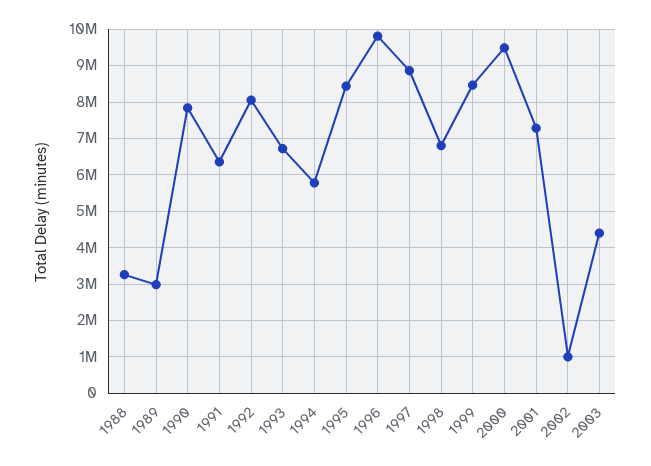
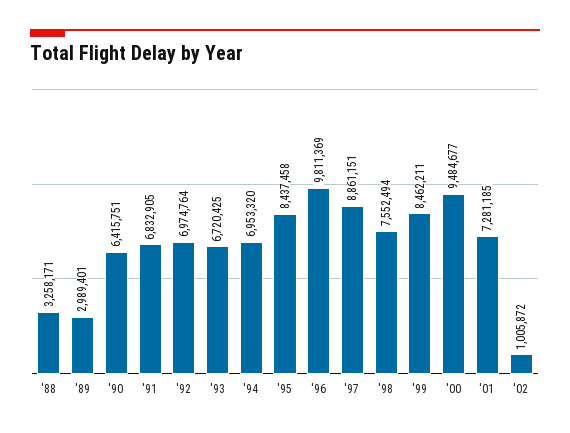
  {
    "1988": 3258171,
    "1989": 2989401,
-   "1990": 7800000,
+   "1990": 6415751,
-   "1991": 6400000,
+   "1991": 6832905,
-   "1992": 8000000,
+   "1992": 6974764,
    "1993": 6720425,
-   "1994": 5800000,
+   "1994": 6953320,
    "1995": 8437458,
    "1996": 9811369,
    "1997": 8861151,
-   "1998": 6800000,
+   "1998": 7552494,
    "1999": 8462211,
    "2000": 9484677,
    "2001": 7281185,
-   "2002": 1005872,
+   "2002": 1005872
-   "2003": 4400000
  }

